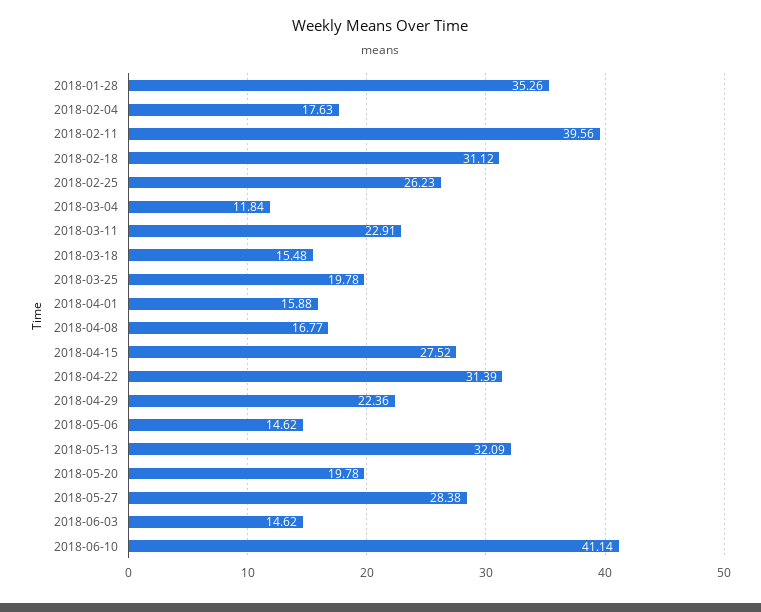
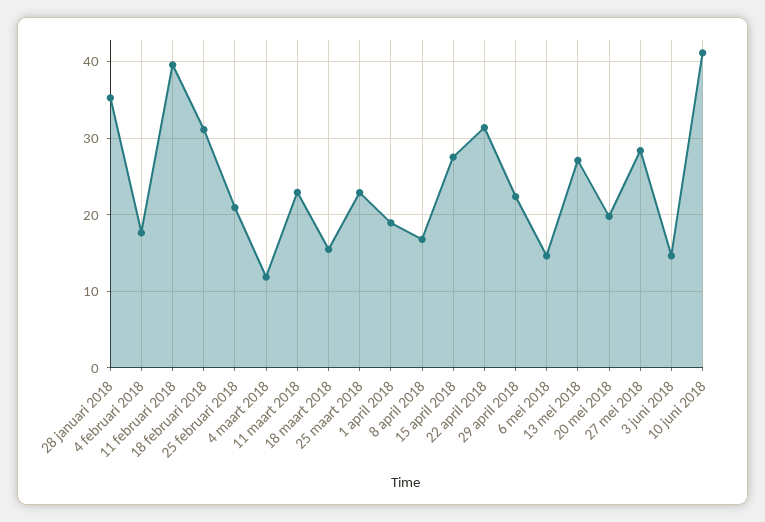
  {
    "2018-01-28": 35.26,
    "2018-02-04": 17.63,
    "2018-02-11": 39.56,
    "2018-02-18": 31.12,
-   "2018-02-25": 26.23,
+   "2018-02-25": 21,
    "2018-03-04": 11.84,
    "2018-03-11": 22.91,
    "2018-03-18": 15.48,
-   "2018-03-25": 19.78,
+   "2018-03-25": 23,
-   "2018-04-01": 15.88,
+   "2018-04-01": 19,
    "2018-04-08": 16.77,
    "2018-04-15": 27.52,
    "2018-04-22": 31.39,
    "2018-04-29": 22.36,
    "2018-05-06": 14.62,
-   "2018-05-13": 32.09,
+   "2018-05-13": 27,
    "2018-05-20": 19.78,
    "2018-05-27": 28.38,
    "2018-06-03": 14.62,
    "2018-06-10": 41.14
  }

